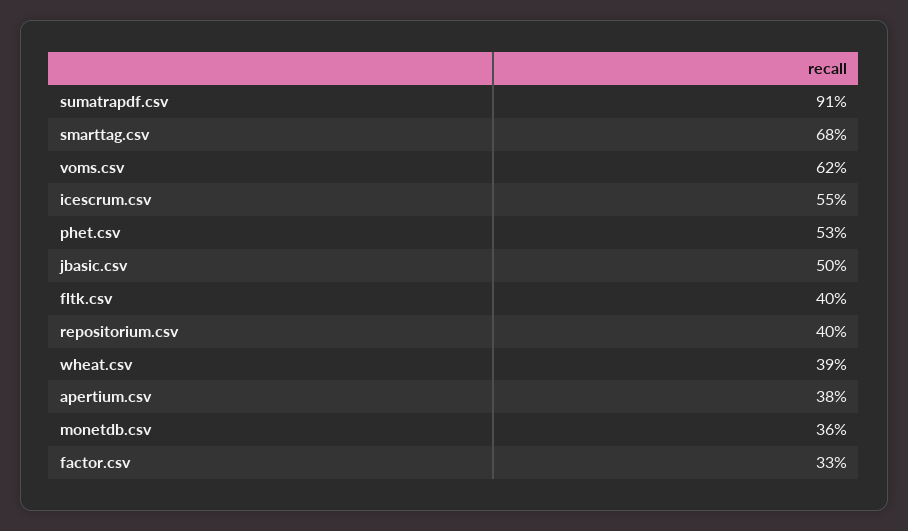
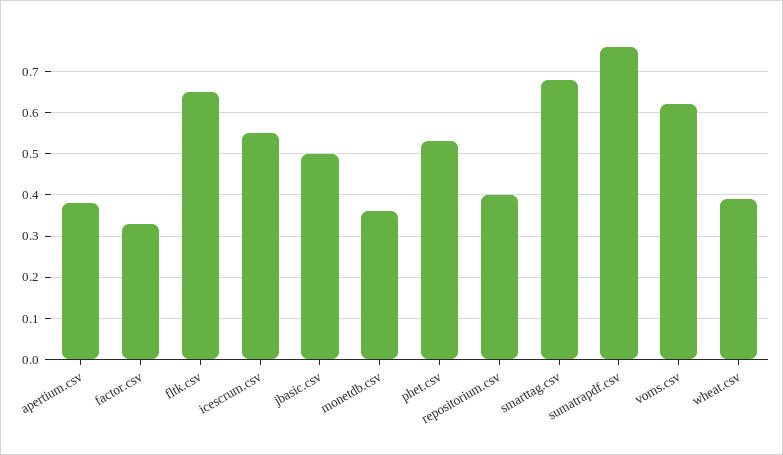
  {
-   "sumatrapdf.csv": 0.91,
+   "sumatrapdf.csv": 0.75,
    "smarttag.csv": 0.68,
    "voms.csv": 0.62,
    "icescrum.csv": 0.55,
    "phet.csv": 0.53,
    "jbasic.csv": 0.5,
-   "fltk.csv": 0.4,
+   "fltk.csv": 0.65,
    "repositorium.csv": 0.4,
    "wheat.csv": 0.39,
    "apertium.csv": 0.38,
    "monetdb.csv": 0.36,
    "factor.csv": 0.33
  }

